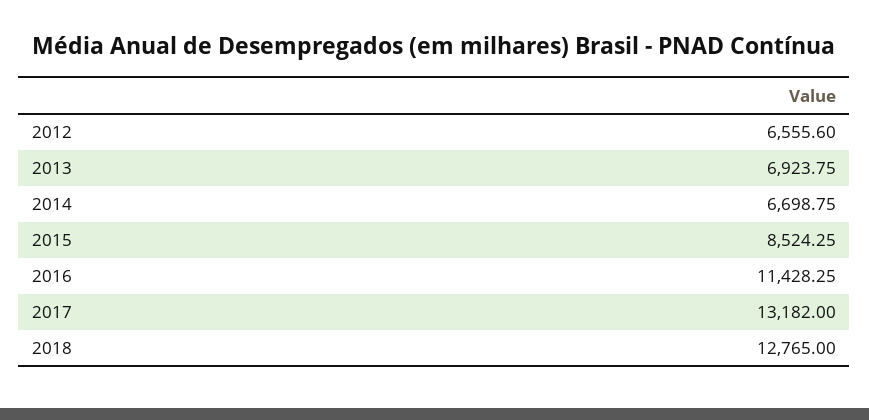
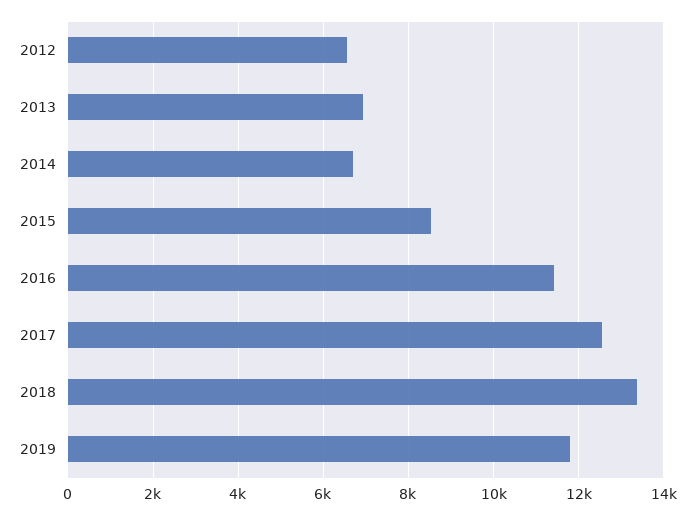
  {
    "2012": 6555.6,
    "2013": 6923.75,
    "2014": 6698.75,
    "2015": 8524.25,
    "2016": 11428.25,
-   "2017": 13182,
+   "2017": 12600,
-   "2018": 12765
+   "2018": 13400,
+   "2019": 11800
  }

